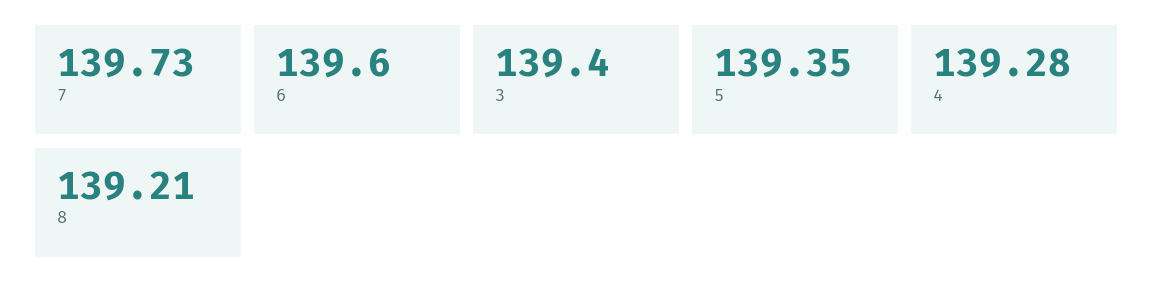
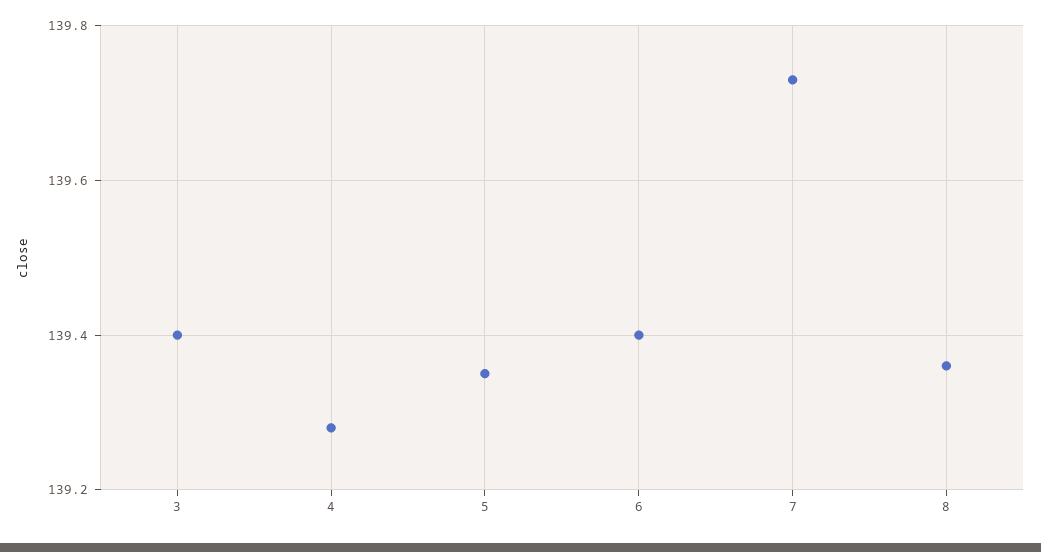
  {
    "7": 139.73,
-   "6": 139.6,
+   "6": 139.4,
    "3": 139.4,
    "5": 139.35,
    "4": 139.28,
-   "8": 139.21
+   "8": 139.35
  }

